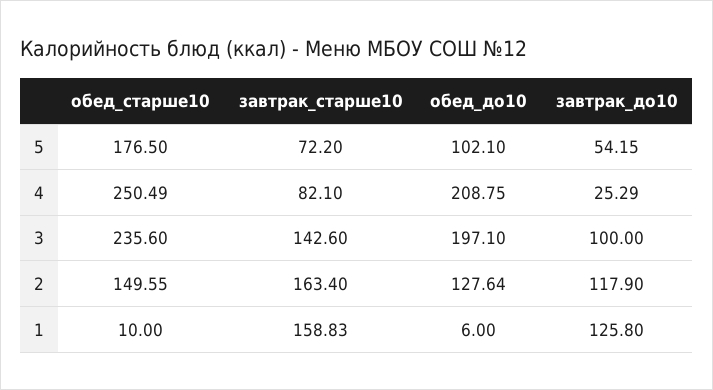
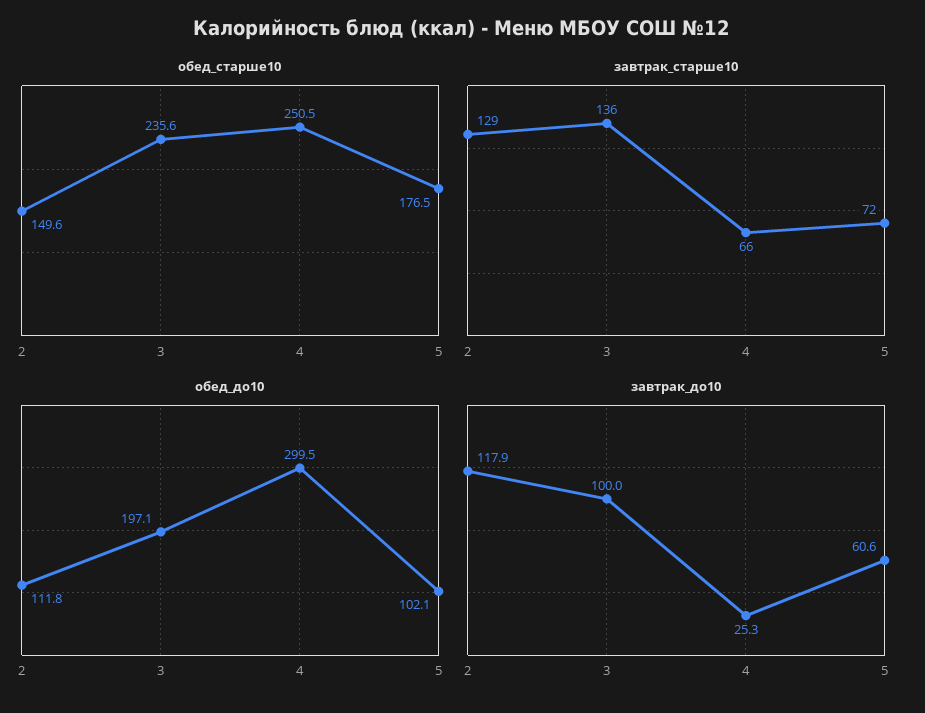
  {
    "обед_старше10": {
      "5": 176.5,
      "4": 250.49,
      "3": 235.6,
-     "2": 149.55,
+     "2": 149.55
-     "1": 10
    },
    "завтрак_старше10": {
      "5": 72.2,
-     "4": 82.1,
+     "4": 66,
-     "3": 142.6,
+     "3": 136,
-     "2": 163.4,
+     "2": 129
-     "1": 158.83
    },
    "обед_до10": {
      "5": 102.1,
-     "4": 208.75,
+     "4": 299.5,
      "3": 197.1,
-     "2": 127.64,
+     "2": 111.8
-     "1": 6
    },
    "завтрак_до10": {
-     "5": 54.15,
+     "5": 60.6,
      "4": 25.29,
      "3": 100,
-     "2": 117.9,
+     "2": 117.9
-     "1": 125.8
    }
  }

